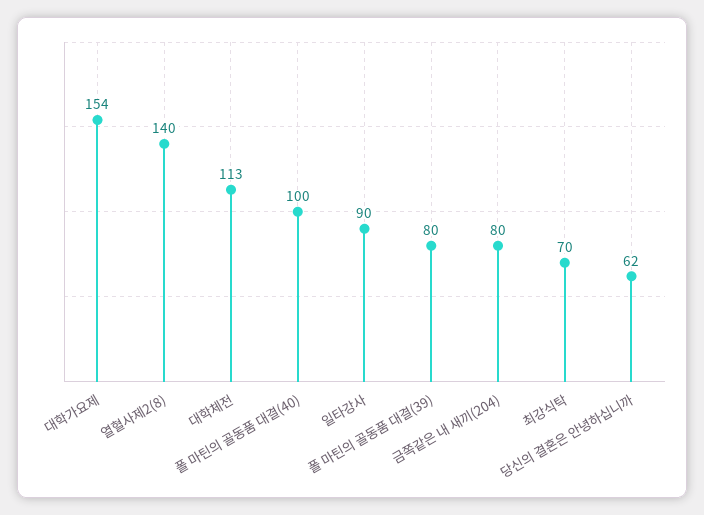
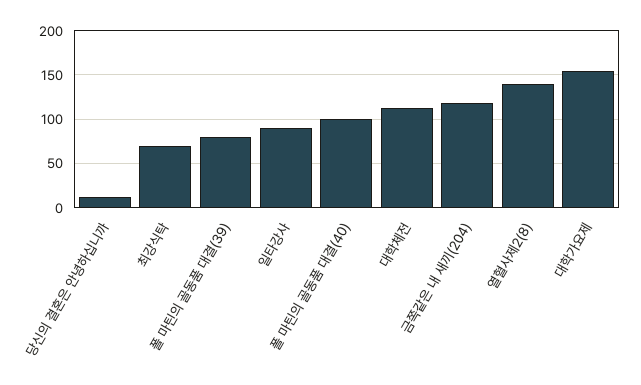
  {
    "대학가요제": 154,
    "열혈사제2(8)": 140,
    "대학체전": 113,
    "폴 마틴의 골동품 대결(40)": 100,
    "일타강사": 90,
    "폴 마틴의 골동품 대결(39)": 80,
-   "금쪽같은 내 새끼(204)": 80,
+   "금쪽같은 내 새끼(204)": 120,
    "최강식탁": 70,
-   "당신의 결혼은 안녕하십니까": 62
+   "당신의 결혼은 안녕하십니까": 10
  }

